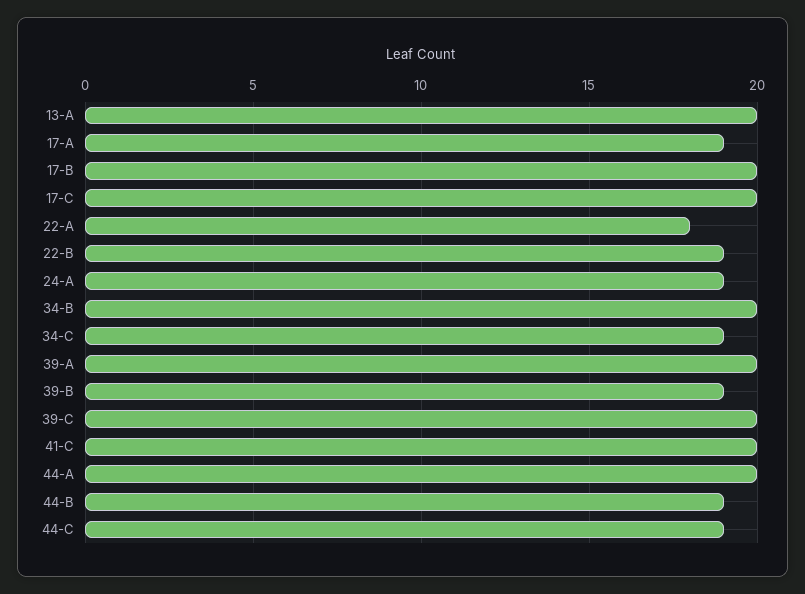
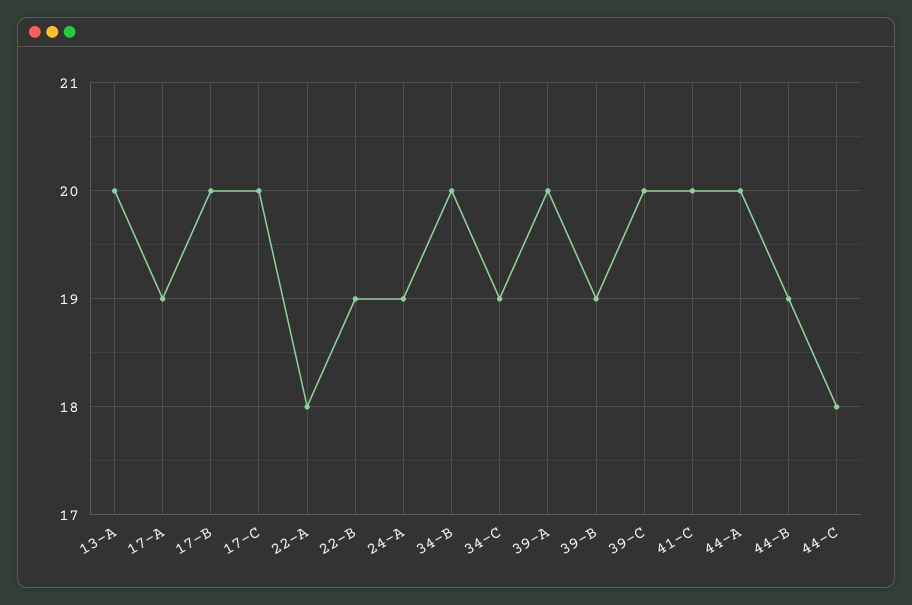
  {
    "13-A": 20,
    "17-A": 19,
    "17-B": 20,
    "17-C": 20,
    "22-A": 18,
    "22-B": 19,
    "24-A": 19,
    "34-B": 20,
    "34-C": 19,
    "39-A": 20,
    "39-B": 19,
    "39-C": 20,
    "41-C": 20,
    "44-A": 20,
    "44-B": 19,
-   "44-C": 19
+   "44-C": 18
  }

